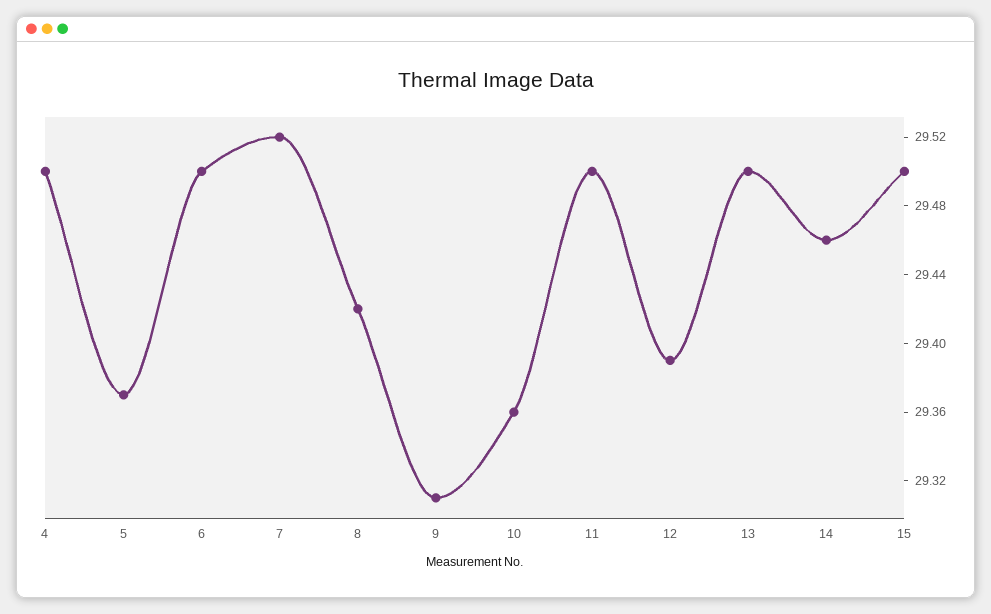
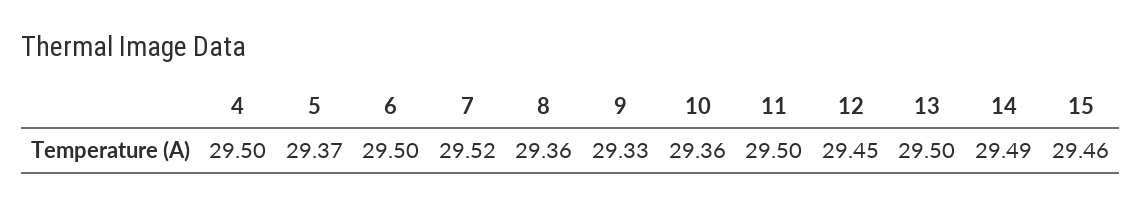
  {
    "4": 29.5,
    "5": 29.37,
    "6": 29.5,
    "7": 29.52,
-   "8": 29.42,
+   "8": 29.36,
-   "9": 29.31,
+   "9": 29.33,
    "10": 29.36,
    "11": 29.5,
-   "12": 29.39,
+   "12": 29.45,
    "13": 29.5,
-   "14": 29.46,
+   "14": 29.49,
-   "15": 29.5
+   "15": 29.46
  }

